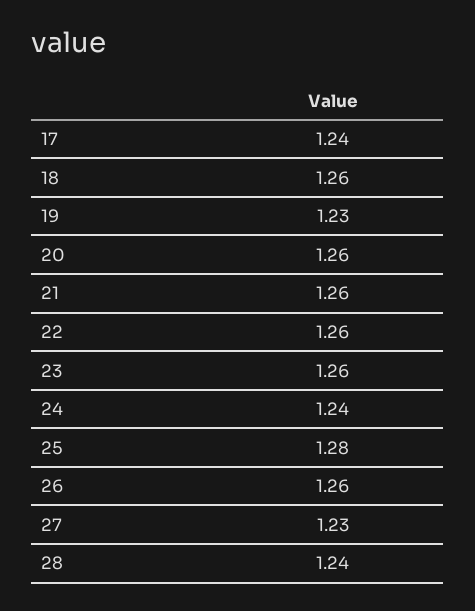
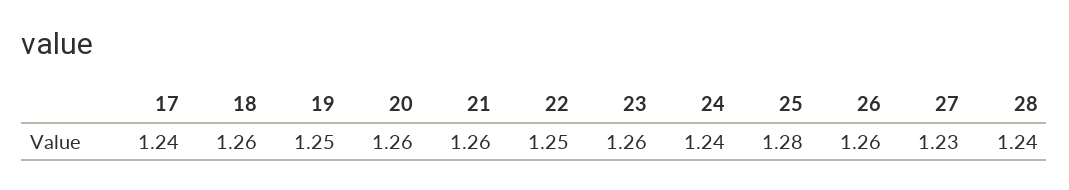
  {
    "17": 1.24,
    "18": 1.26,
-   "19": 1.23,
+   "19": 1.25,
    "20": 1.26,
    "21": 1.26,
-   "22": 1.26,
+   "22": 1.25,
    "23": 1.26,
    "24": 1.24,
    "25": 1.28,
    "26": 1.26,
    "27": 1.23,
    "28": 1.24
  }

